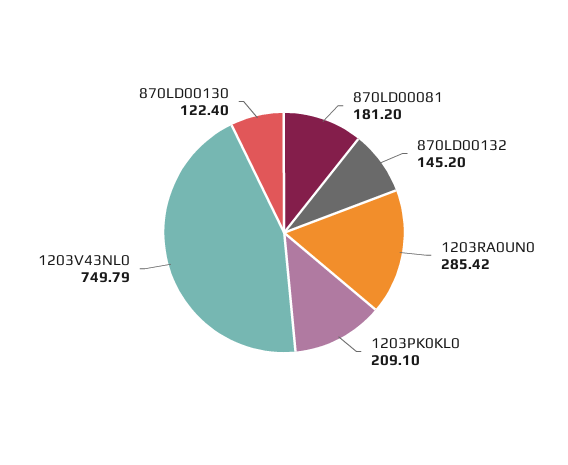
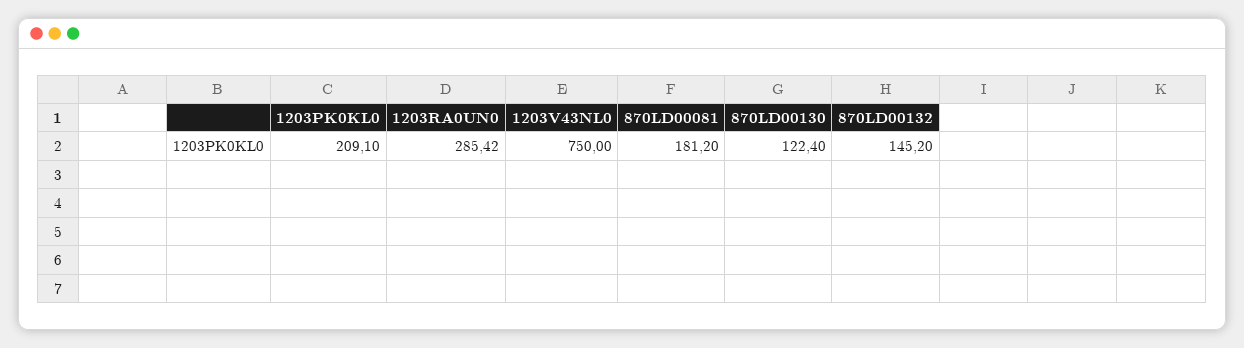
  {
    "870LD00081": 181.2,
    "870LD00132": 145.2,
    "1203RA0UN0": 285.42,
    "1203PK0KL0": 209.1,
-   "1203V43NL0": 749.79,
+   "1203V43NL0": 750,
    "870LD00130": 122.4
  }

